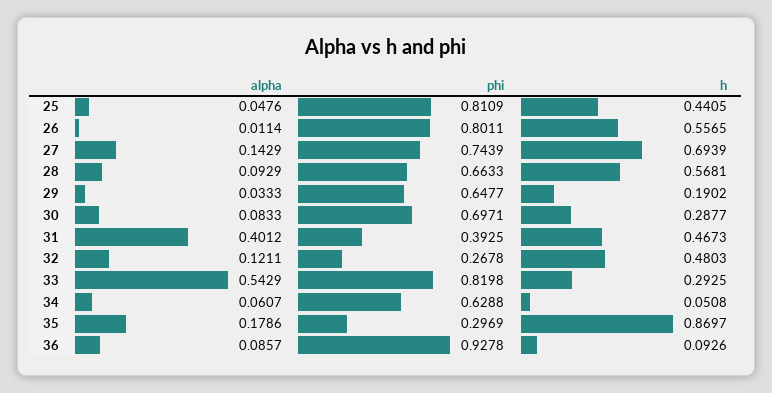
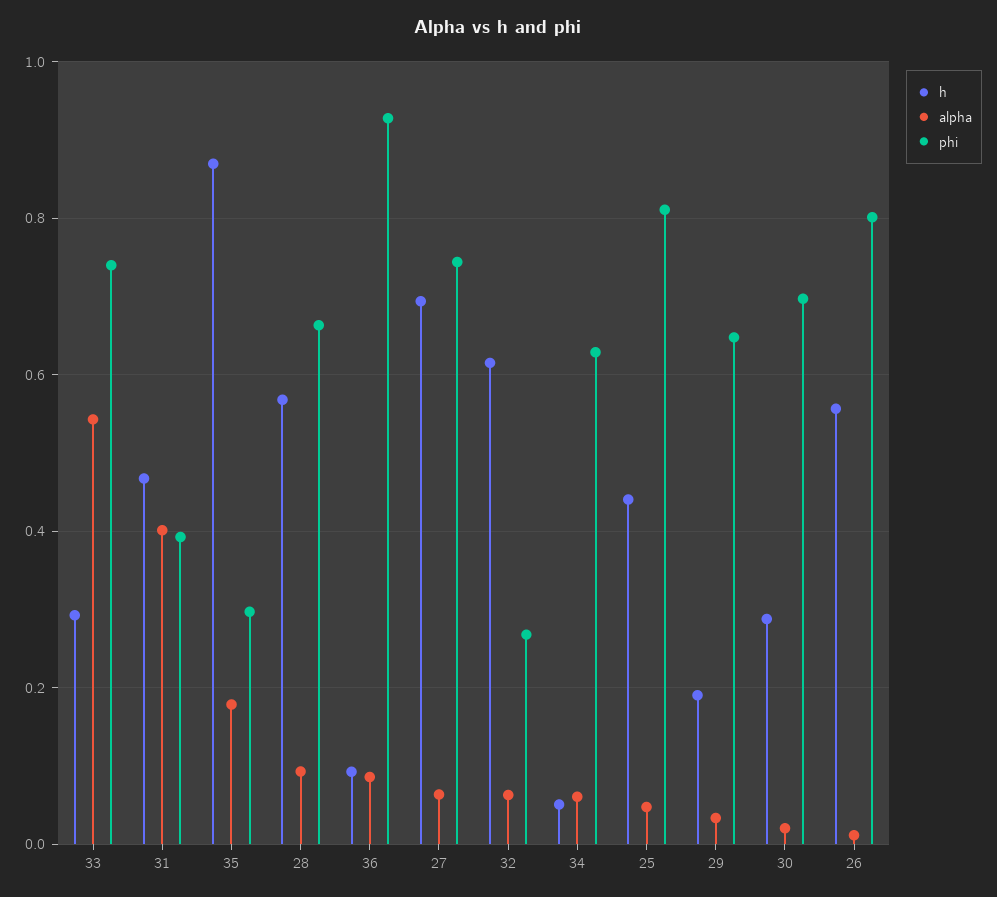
  {
    "alpha": {
      "25": 0.0476,
      "26": 0.0114,
-     "27": 0.1429,
+     "27": 0.06,
      "28": 0.0929,
      "29": 0.0333,
-     "30": 0.0833,
+     "30": 0.02,
      "31": 0.4012,
-     "32": 0.1211,
+     "32": 0.06,
      "33": 0.5429,
      "34": 0.0607,
      "35": 0.1786,
      "36": 0.0857
    },
    "phi": {
      "25": 0.8109,
      "26": 0.8011,
      "27": 0.7439,
      "28": 0.6633,
      "29": 0.6477,
      "30": 0.6971,
      "31": 0.3925,
      "32": 0.2678,
-     "33": 0.8198,
+     "33": 0.74,
      "34": 0.6288,
      "35": 0.2969,
      "36": 0.9278
    },
    "h": {
      "25": 0.4405,
      "26": 0.5565,
      "27": 0.6939,
      "28": 0.5681,
      "29": 0.1902,
      "30": 0.2877,
      "31": 0.4673,
-     "32": 0.4803,
+     "32": 0.62,
      "33": 0.2925,
      "34": 0.0508,
      "35": 0.8697,
      "36": 0.0926
    }
  }

